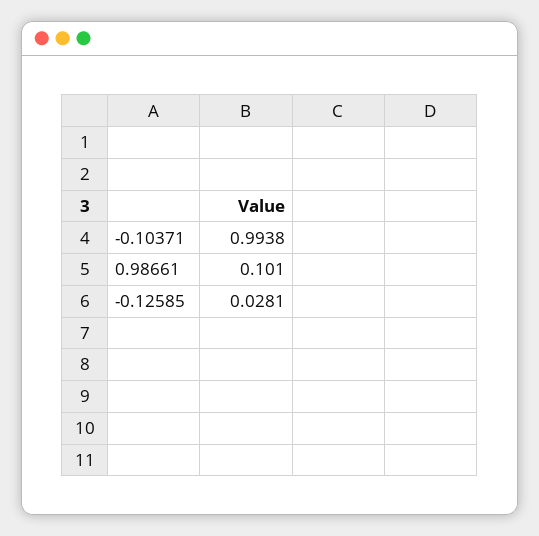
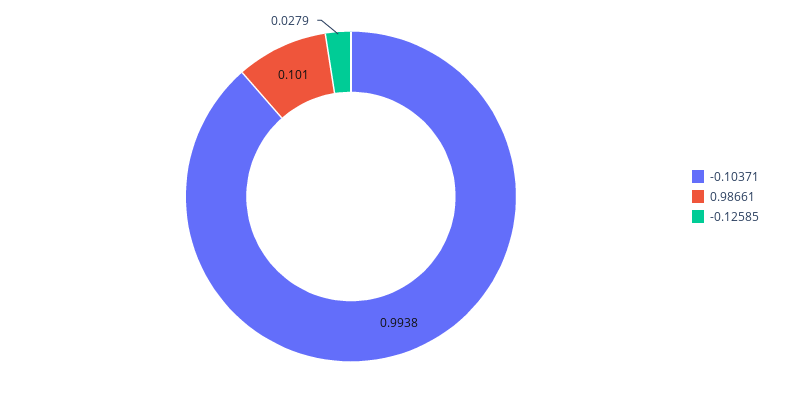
  {
    "-0.10371": 0.9938,
    "0.98661": 0.101,
-   "-0.12585": 0.0281
+   "-0.12585": 0.0279
  }

